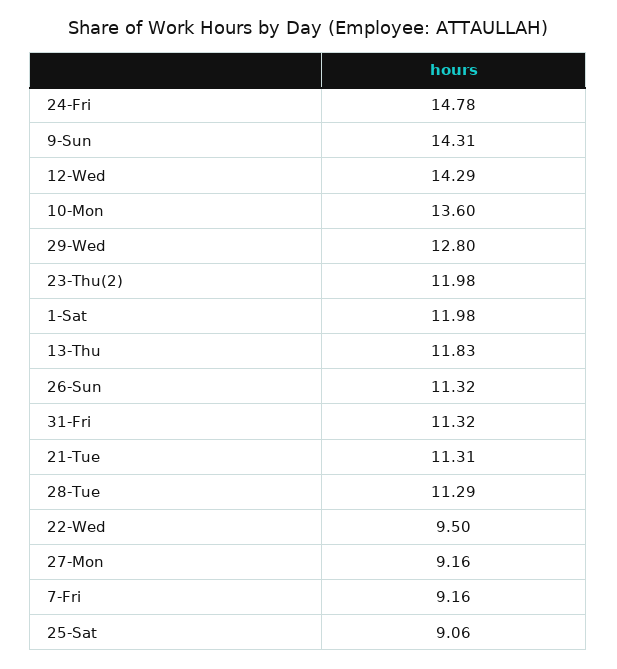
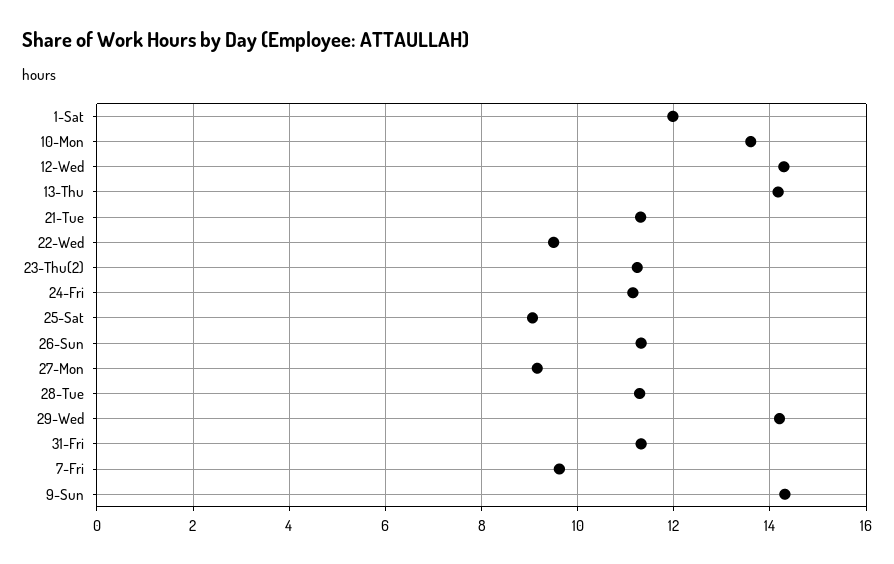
  {
-   "24-Fri": 14.78,
+   "24-Fri": 11.2,
    "9-Sun": 14.31,
    "12-Wed": 14.29,
    "10-Mon": 13.6,
-   "29-Wed": 12.8,
+   "29-Wed": 14.2,
-   "23-Thu(2)": 11.98,
+   "23-Thu(2)": 11.2,
    "1-Sat": 11.98,
-   "13-Thu": 11.83,
+   "13-Thu": 14.2,
    "26-Sun": 11.32,
    "31-Fri": 11.32,
    "21-Tue": 11.31,
    "28-Tue": 11.29,
    "22-Wed": 9.5,
    "27-Mon": 9.16,
-   "7-Fri": 9.16,
+   "7-Fri": 9.6,
    "25-Sat": 9.06
  }

